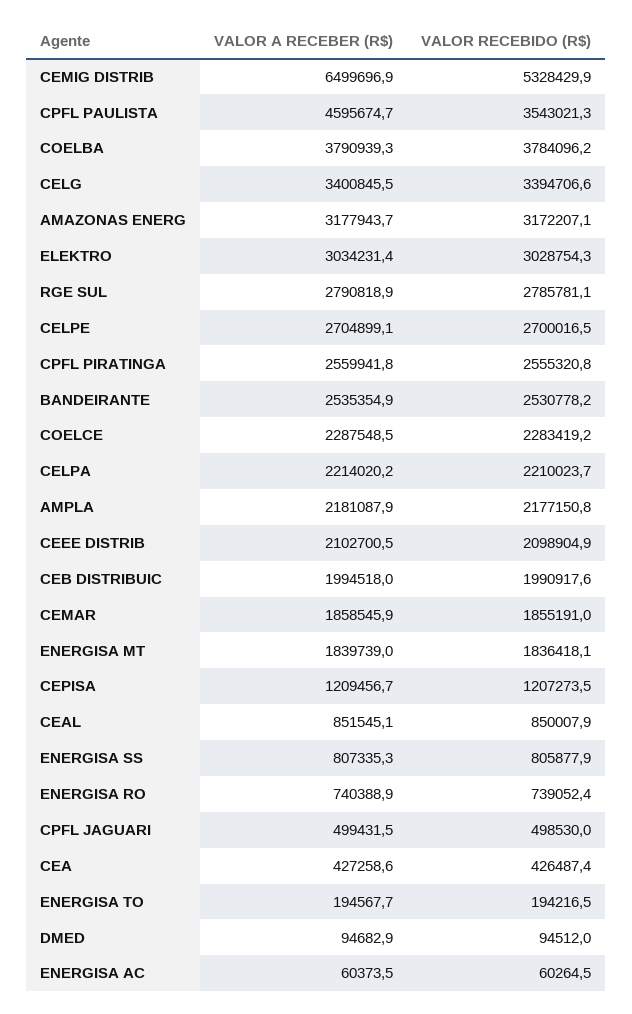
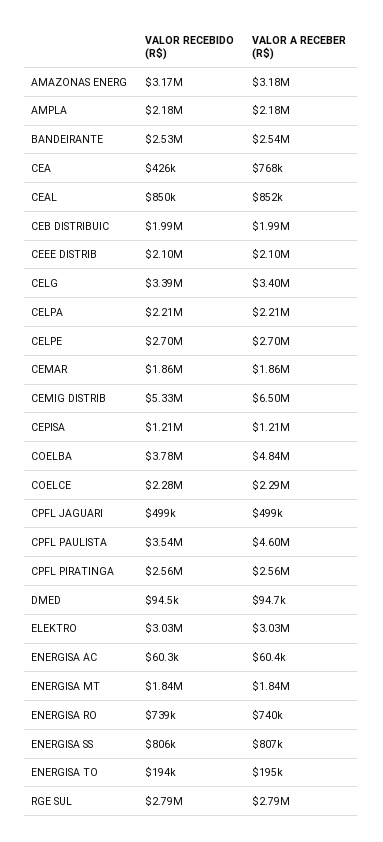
  {
    "VALOR A RECEBER (R$)": {
      "CEMIG DISTRIB": 6499696.9,
      "CPFL PAULISTA": 4595674.7,
-     "COELBA": 3790939.3,
+     "COELBA": 4840000,
      "CELG": 3400845.5,
      "AMAZONAS ENERG": 3177943.7,
      "ELEKTRO": 3034231.4,
      "RGE SUL": 2790818.9,
      "CELPE": 2704899.1,
      "CPFL PIRATINGA": 2559941.8,
      "BANDEIRANTE": 2535354.9,
      "COELCE": 2287548.5,
      "CELPA": 2214020.2,
      "AMPLA": 2181087.9,
      "CEEE DISTRIB": 2102700.5,
      "CEB DISTRIBUIC": 1994518,
      "CEMAR": 1858545.9,
      "ENERGISA MT": 1839739,
      "CEPISA": 1209456.7,
      "CEAL": 851545.1,
      "ENERGISA SS": 807335.3,
      "ENERGISA RO": 740388.9,
      "CPFL JAGUARI": 499431.5,
-     "CEA": 427258.6,
+     "CEA": 768000,
      "ENERGISA TO": 194567.7,
      "DMED": 94682.9,
      "ENERGISA AC": 60373.5
    },
    "VALOR RECEBIDO (R$)": {
      "CEMIG DISTRIB": 5328429.9,
      "CPFL PAULISTA": 3543021.3,
      "COELBA": 3784096.2,
      "CELG": 3394706.6,
      "AMAZONAS ENERG": 3172207.1,
      "ELEKTRO": 3028754.3,
      "RGE SUL": 2785781.1,
      "CELPE": 2700016.5,
      "CPFL PIRATINGA": 2555320.8,
      "BANDEIRANTE": 2530778.2,
      "COELCE": 2283419.2,
      "CELPA": 2210023.7,
      "AMPLA": 2177150.8,
      "CEEE DISTRIB": 2098904.9,
      "CEB DISTRIBUIC": 1990917.6,
      "CEMAR": 1855191,
      "ENERGISA MT": 1836418.1,
      "CEPISA": 1207273.5,
      "CEAL": 850007.9,
      "ENERGISA SS": 805877.9,
      "ENERGISA RO": 739052.4,
      "CPFL JAGUARI": 498530,
      "CEA": 426487.4,
      "ENERGISA TO": 194216.5,
      "DMED": 94512,
      "ENERGISA AC": 60264.5
    }
  }

